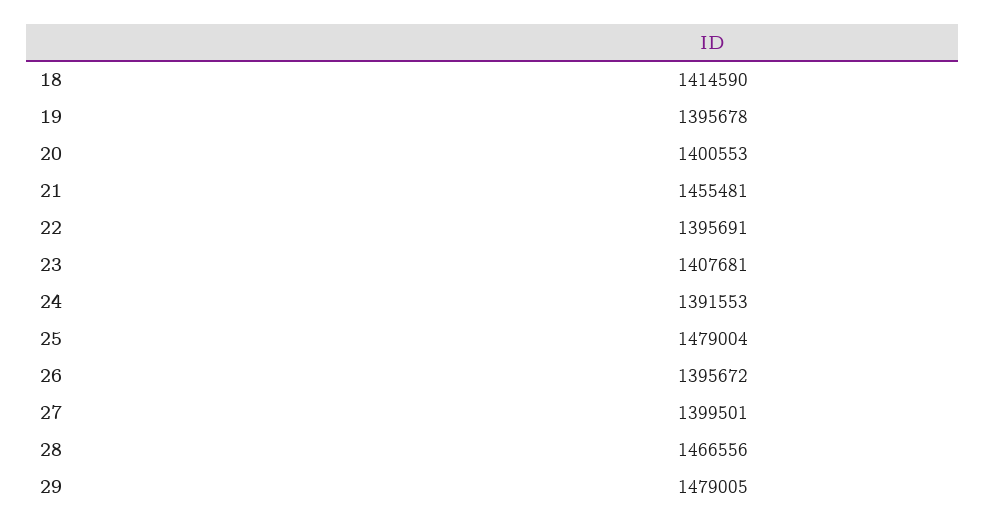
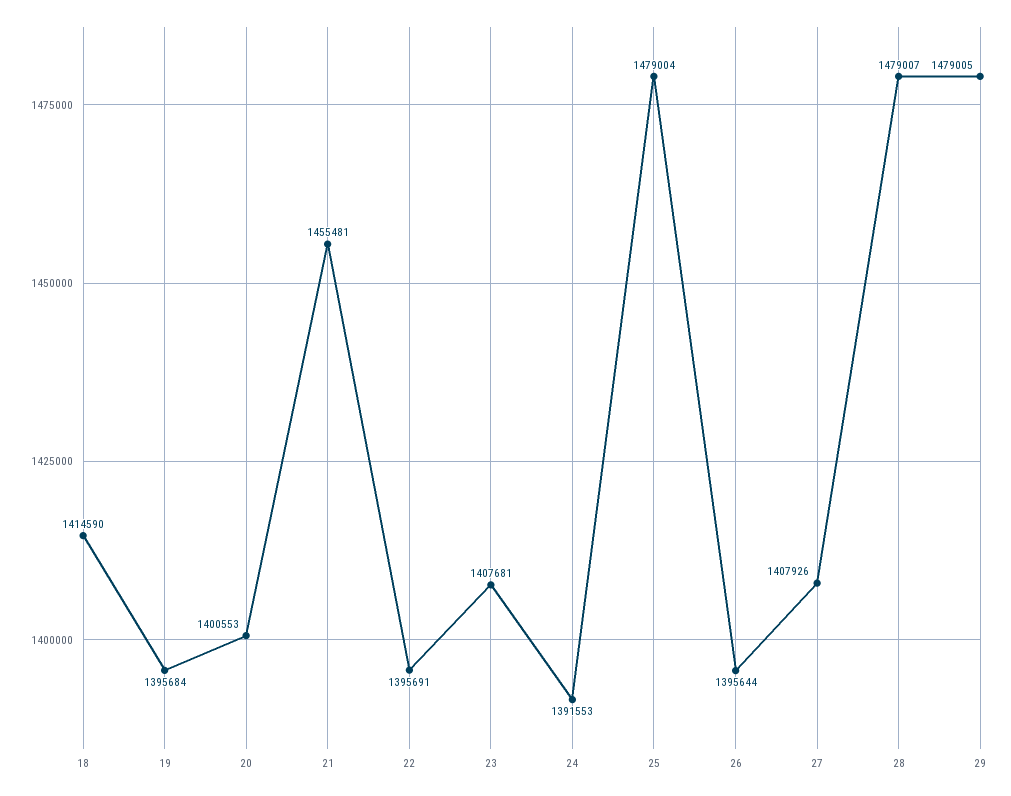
  {
    "18": 1414590,
-   "19": 1395678,
+   "19": 1395684,
    "20": 1400553,
    "21": 1455481,
    "22": 1395691,
    "23": 1407681,
    "24": 1391553,
    "25": 1479004,
-   "26": 1395672,
+   "26": 1395644,
-   "27": 1399501,
+   "27": 1407926,
-   "28": 1466556,
+   "28": 1479007,
    "29": 1479005
  }

